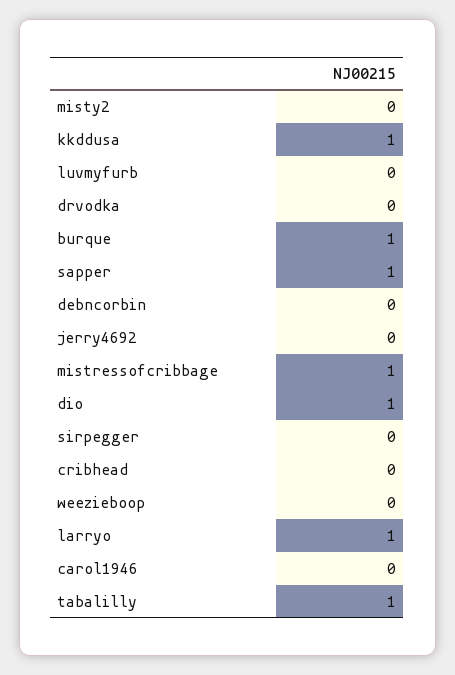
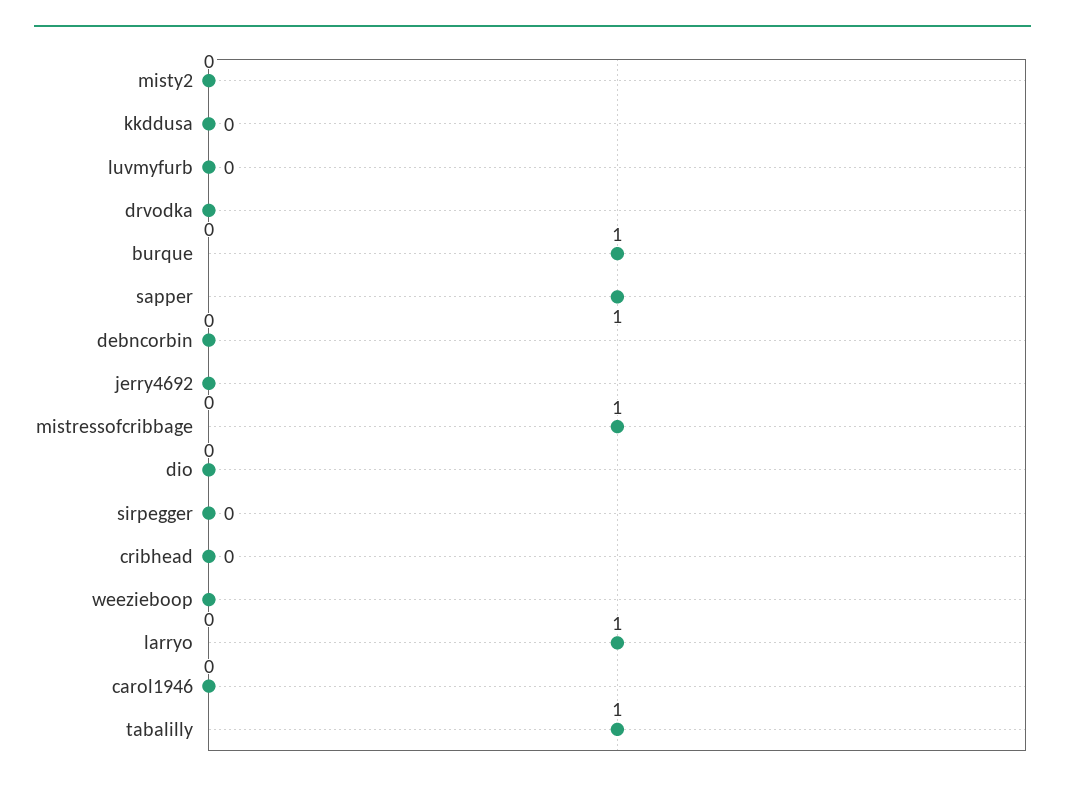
  {
    "misty2": 0,
-   "kkddusa": 1,
+   "kkddusa": 0,
    "luvmyfurb": 0,
    "drvodka": 0,
    "burque": 1,
    "sapper": 1,
    "debncorbin": 0,
    "jerry4692": 0,
    "mistressofcribbage": 1,
-   "dio": 1,
+   "dio": 0,
    "sirpegger": 0,
    "cribhead": 0,
    "weezieboop": 0,
    "larryo": 1,
    "carol1946": 0,
    "tabalilly": 1
  }

